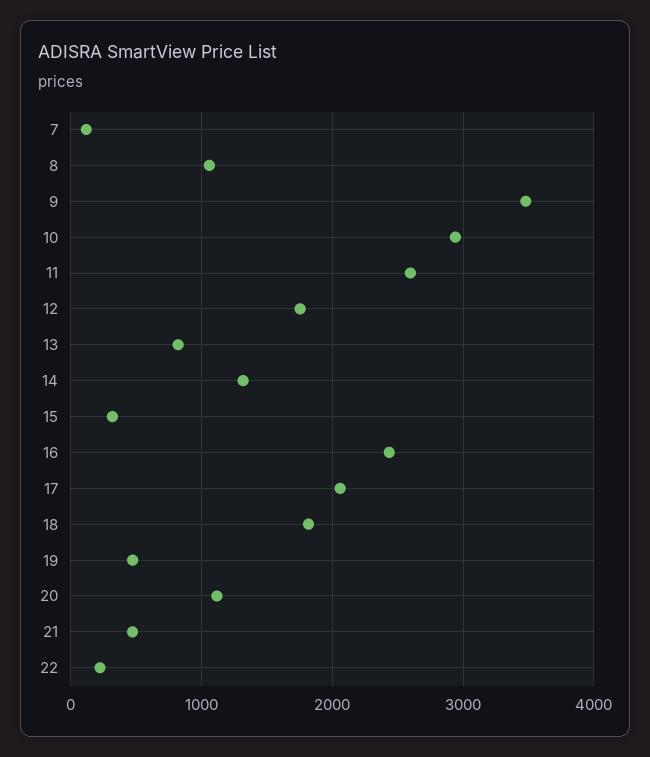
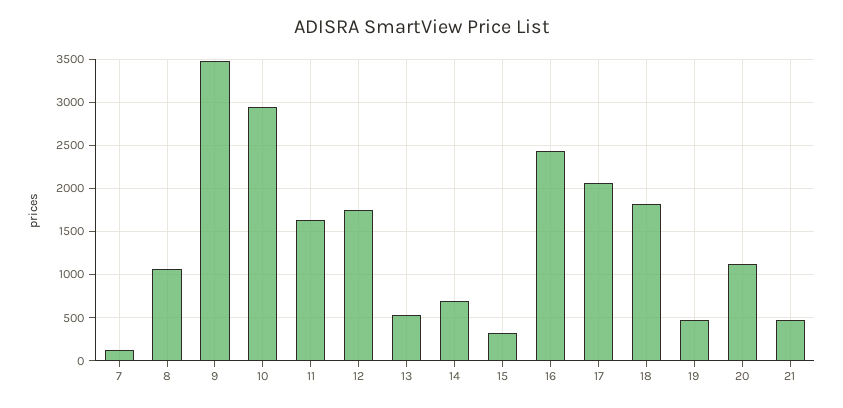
  {
    "7": 100,
    "8": 1100,
    "9": 3500,
    "10": 2900,
-   "11": 2600,
+   "11": 1600,
    "12": 1800,
-   "13": 800,
+   "13": 500,
-   "14": 1300,
+   "14": 700,
    "15": 300,
    "16": 2400,
    "17": 2100,
    "18": 1800,
    "19": 500,
    "20": 1100,
-   "21": 500,
+   "21": 500
-   "22": 200
  }

